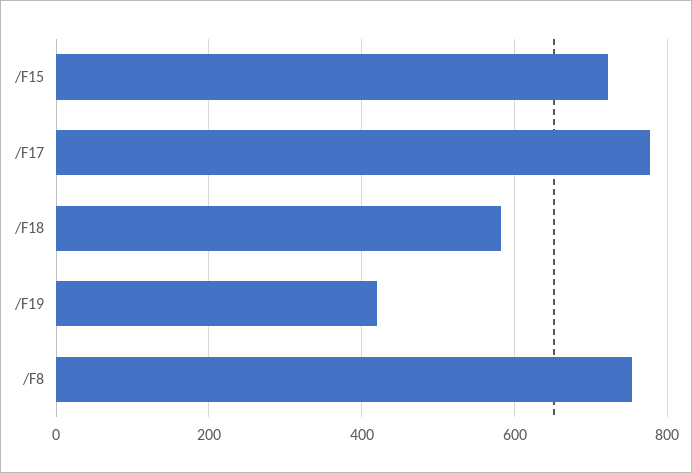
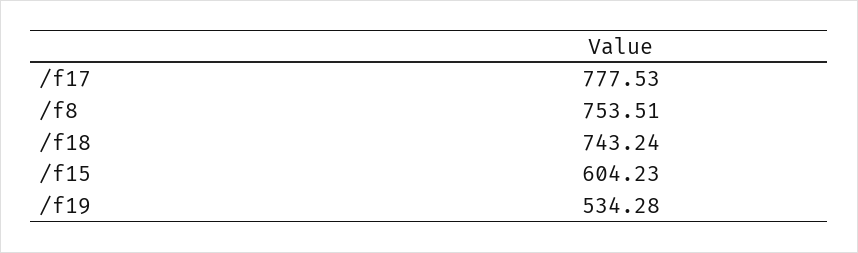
  {
-   "/F15": 720,
+   "/F15": 604.23,
    "/F17": 777.53,
-   "/F18": 580,
+   "/F18": 743.24,
-   "/F19": 420,
+   "/F19": 534.28,
    "/F8": 753.51
  }

